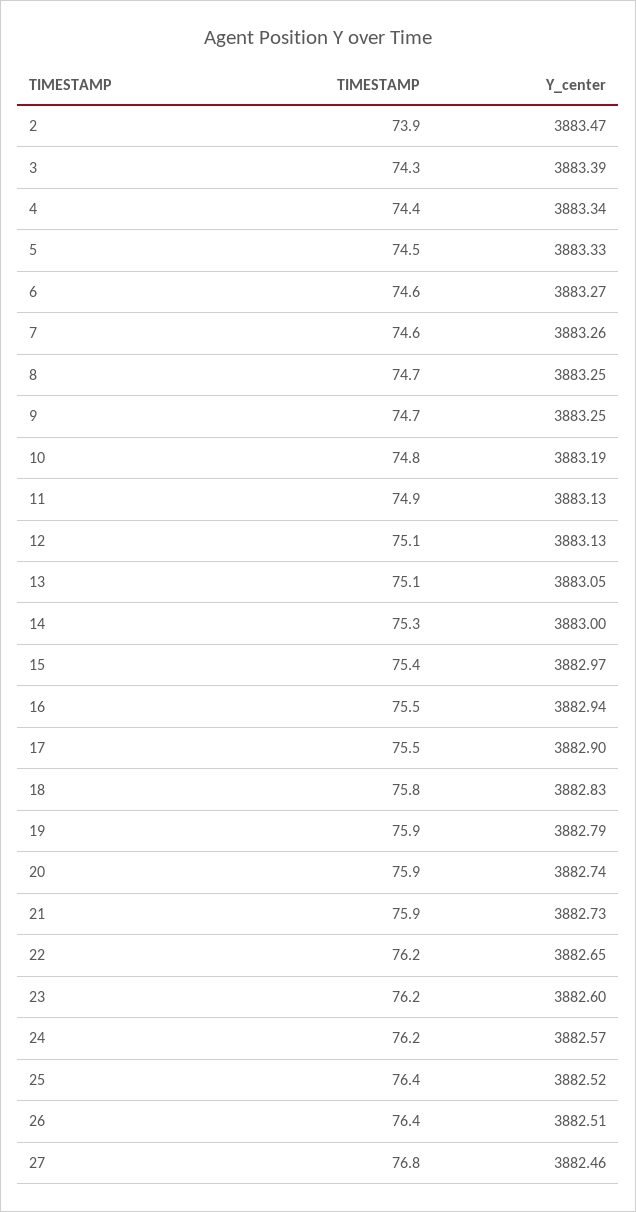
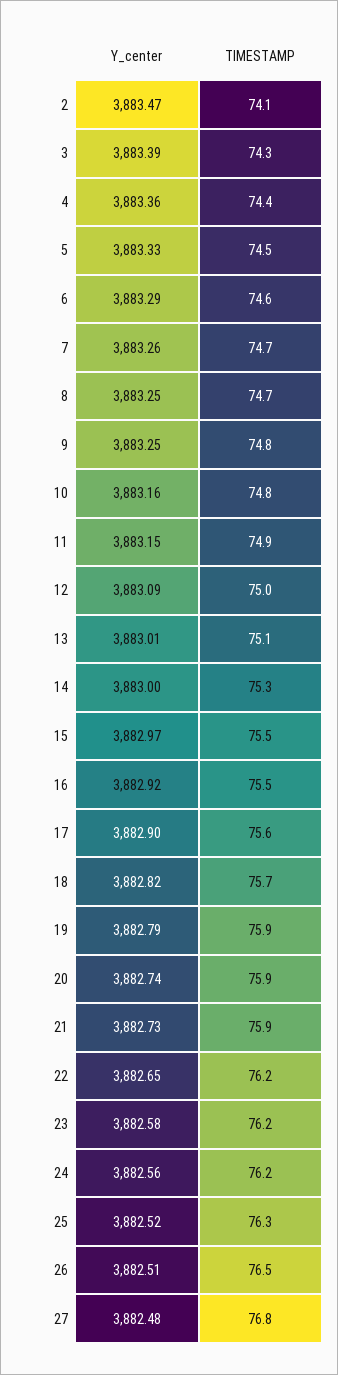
  {
    "TIMESTAMP": {
-     "2": 73.9,
+     "2": 74.1,
      "3": 74.3,
      "4": 74.4,
      "5": 74.5,
      "6": 74.6,
-     "7": 74.6,
+     "7": 74.7,
      "8": 74.7,
-     "9": 74.7,
+     "9": 74.8,
      "10": 74.8,
      "11": 74.9,
-     "12": 75.1,
+     "12": 75,
      "13": 75.1,
      "14": 75.3,
-     "15": 75.4,
+     "15": 75.5,
      "16": 75.5,
-     "17": 75.5,
+     "17": 75.6,
-     "18": 75.8,
+     "18": 75.7,
      "19": 75.9,
      "20": 75.9,
      "21": 75.9,
      "22": 76.2,
      "23": 76.2,
      "24": 76.2,
-     "25": 76.4,
+     "25": 76.3,
-     "26": 76.4,
+     "26": 76.5,
      "27": 76.8
    },
    "Y_center": {
      "2": 3883.47,
      "3": 3883.39,
-     "4": 3883.34,
+     "4": 3883.36,
      "5": 3883.33,
-     "6": 3883.27,
+     "6": 3883.29,
      "7": 3883.26,
      "8": 3883.25,
      "9": 3883.25,
-     "10": 3883.19,
+     "10": 3883.16,
-     "11": 3883.13,
+     "11": 3883.15,
-     "12": 3883.13,
+     "12": 3883.09,
-     "13": 3883.05,
+     "13": 3883.01,
      "14": 3883,
      "15": 3882.97,
-     "16": 3882.94,
+     "16": 3882.92,
      "17": 3882.9,
-     "18": 3882.83,
+     "18": 3882.82,
      "19": 3882.79,
      "20": 3882.74,
      "21": 3882.73,
      "22": 3882.65,
-     "23": 3882.6,
+     "23": 3882.58,
-     "24": 3882.57,
+     "24": 3882.56,
      "25": 3882.52,
      "26": 3882.51,
-     "27": 3882.46
+     "27": 3882.48
    }
  }

